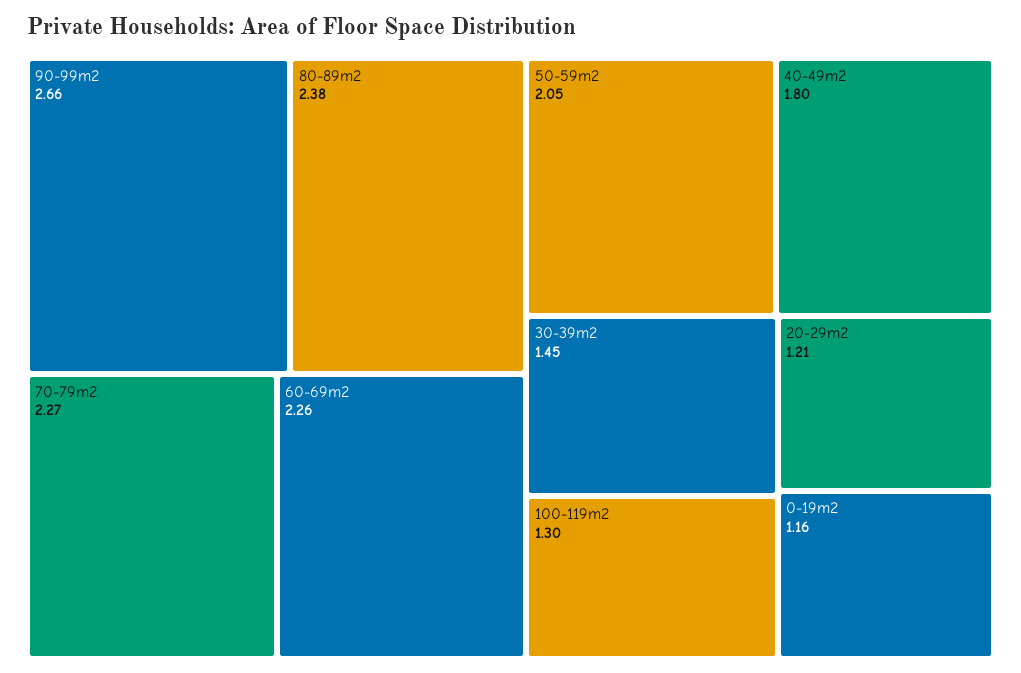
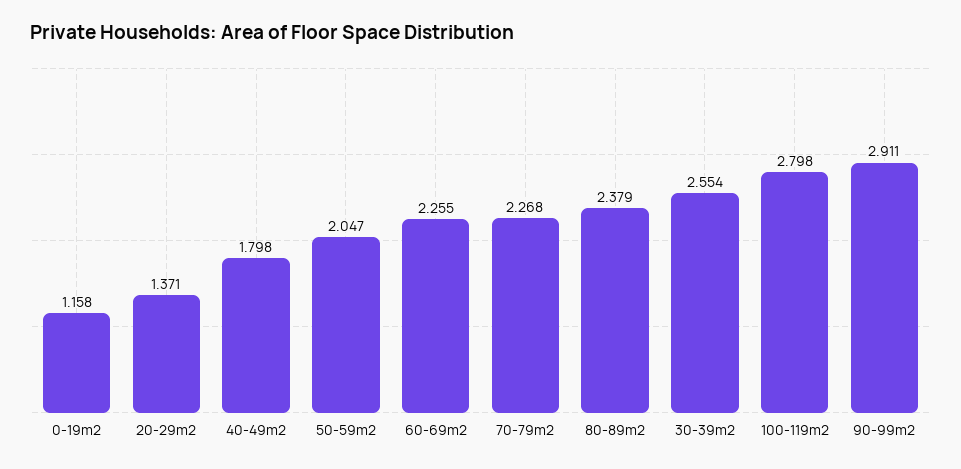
  {
-   "90-99m2": 2.66,
+   "90-99m2": 2.911,
    "80-89m2": 2.379,
    "70-79m2": 2.268,
    "60-69m2": 2.255,
    "50-59m2": 2.047,
    "40-49m2": 1.798,
-   "30-39m2": 1.45,
+   "30-39m2": 2.554,
-   "100-119m2": 1.3,
+   "100-119m2": 2.798,
-   "20-29m2": 1.21,
+   "20-29m2": 1.371,
    "0-19m2": 1.158
  }

